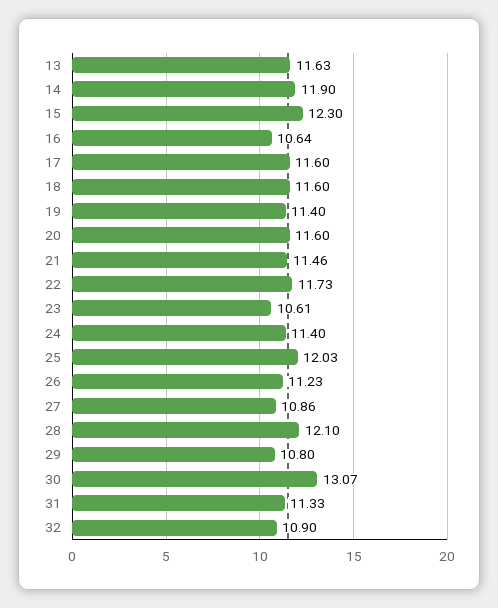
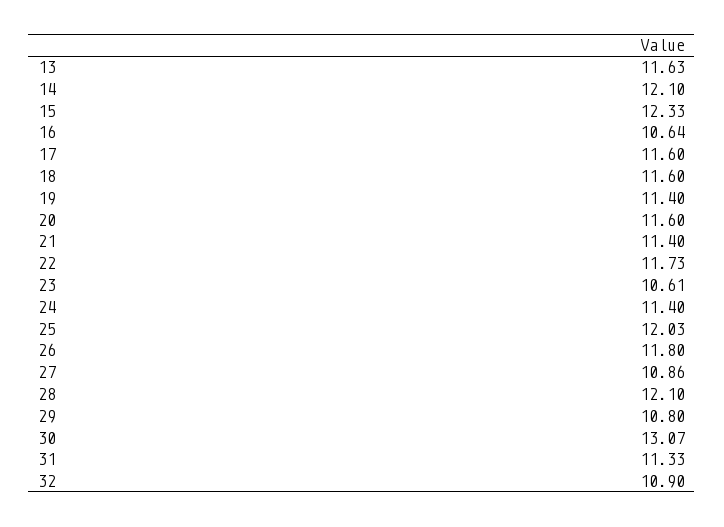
  {
    "13": 11.63,
-   "14": 11.9,
+   "14": 12.1,
-   "15": 12.3,
+   "15": 12.33,
    "16": 10.64,
    "17": 11.6,
    "18": 11.6,
    "19": 11.4,
    "20": 11.6,
-   "21": 11.46,
+   "21": 11.4,
    "22": 11.73,
    "23": 10.61,
    "24": 11.4,
    "25": 12.03,
-   "26": 11.23,
+   "26": 11.8,
    "27": 10.86,
    "28": 12.1,
    "29": 10.8,
    "30": 13.07,
    "31": 11.33,
    "32": 10.9
  }

